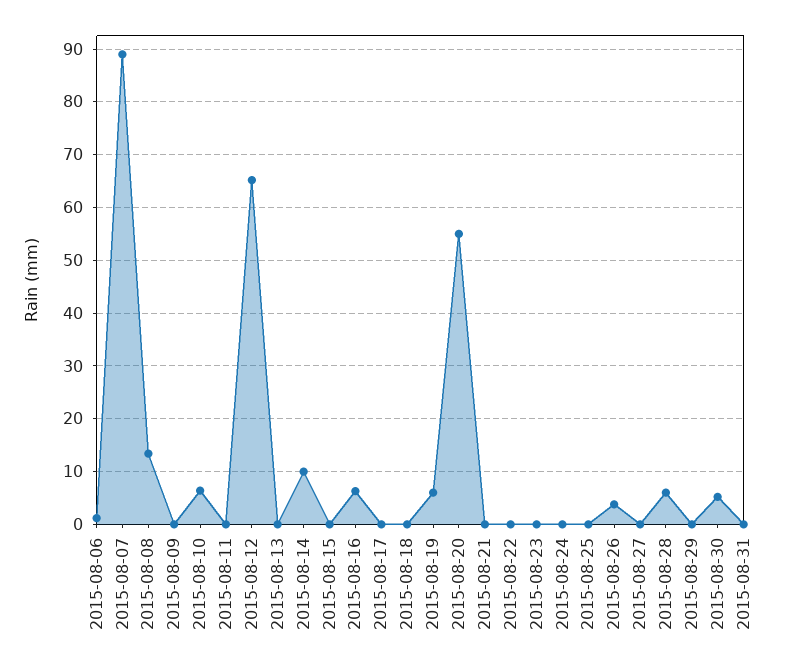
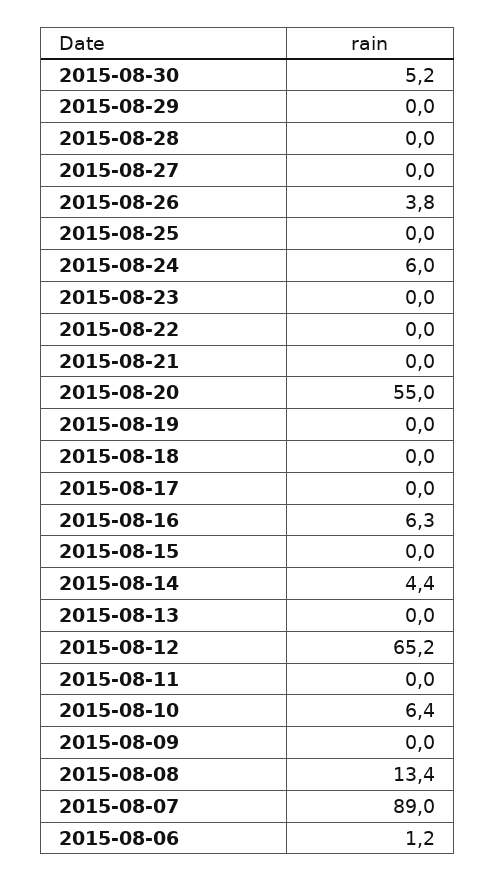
  {
    "2015-08-06": 1.2,
    "2015-08-07": 89,
    "2015-08-08": 13.4,
    "2015-08-09": 0,
    "2015-08-10": 6.4,
    "2015-08-11": 0,
    "2015-08-12": 65.2,
    "2015-08-13": 0,
-   "2015-08-14": 10,
+   "2015-08-14": 4.4,
    "2015-08-15": 0,
    "2015-08-16": 6.3,
    "2015-08-17": 0,
    "2015-08-18": 0,
-   "2015-08-19": 6,
+   "2015-08-19": 0,
    "2015-08-20": 55,
    "2015-08-21": 0,
    "2015-08-22": 0,
    "2015-08-23": 0,
-   "2015-08-24": 0,
+   "2015-08-24": 6,
    "2015-08-25": 0,
    "2015-08-26": 3.8,
    "2015-08-27": 0,
-   "2015-08-28": 6,
+   "2015-08-28": 0,
    "2015-08-29": 0,
-   "2015-08-30": 5.2,
+   "2015-08-30": 5.2
-   "2015-08-31": 0
  }

